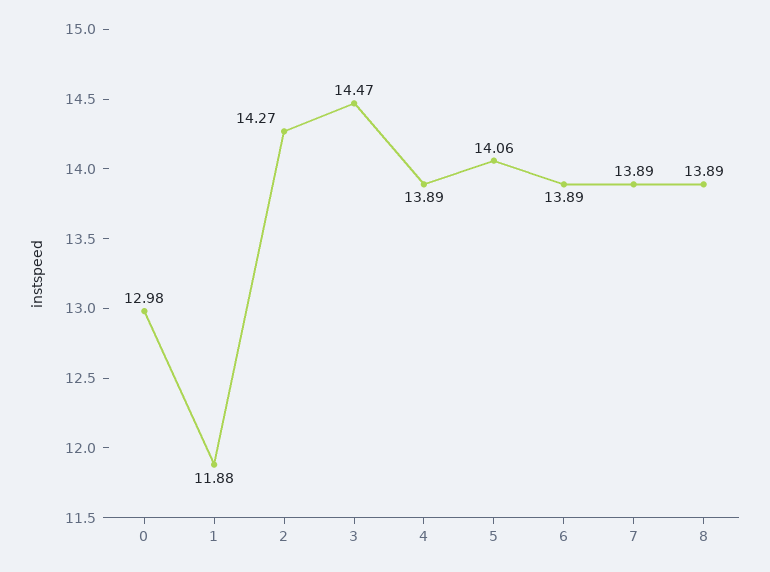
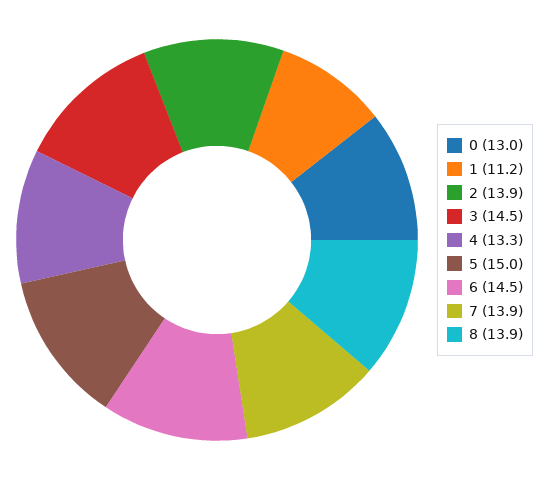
  {
    "0": 12.98,
-   "1": 11.88,
+   "1": 11.2,
-   "2": 14.27,
+   "2": 13.9,
    "3": 14.47,
-   "4": 13.89,
+   "4": 13.3,
-   "5": 14.06,
+   "5": 15,
-   "6": 13.89,
+   "6": 14.5,
    "7": 13.89,
    "8": 13.89
  }

